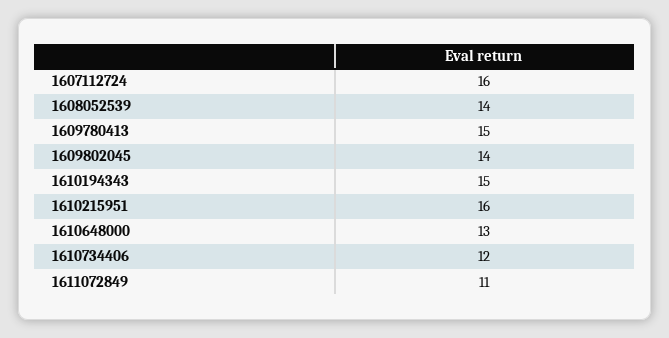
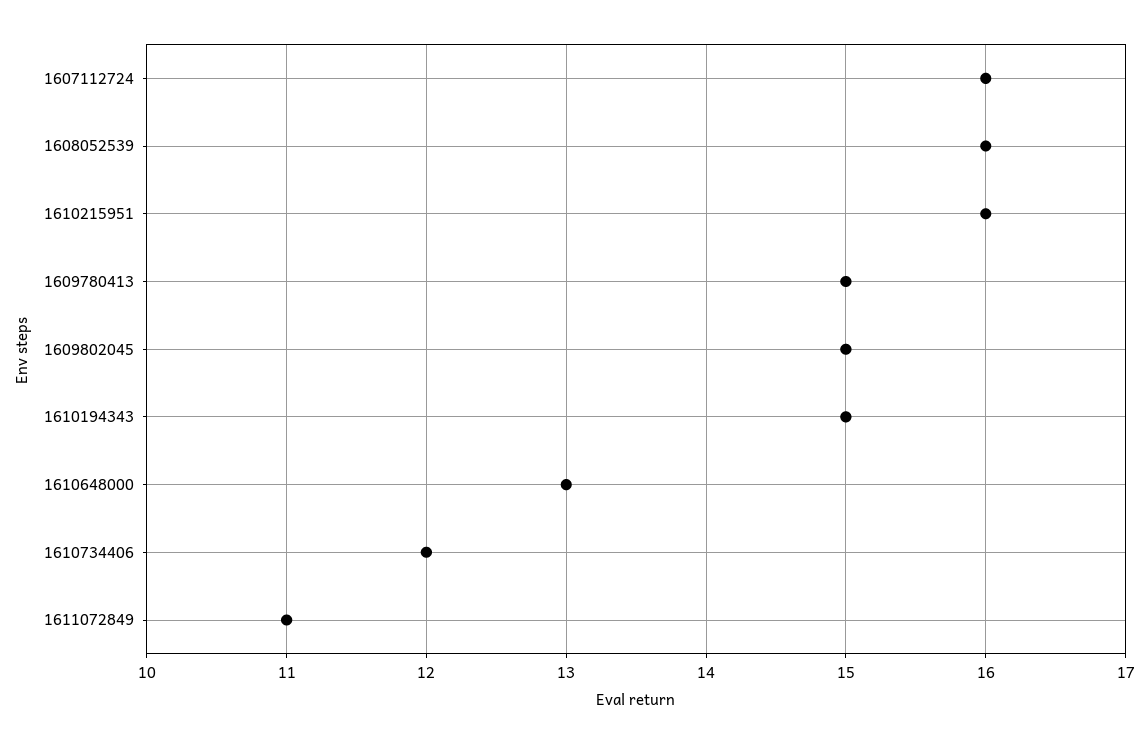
  {
    "1607112724": 16,
-   "1608052539": 14,
+   "1608052539": 16,
    "1609780413": 15,
-   "1609802045": 14,
+   "1609802045": 15,
    "1610194343": 15,
    "1610215951": 16,
    "1610648000": 13,
    "1610734406": 12,
    "1611072849": 11
  }

